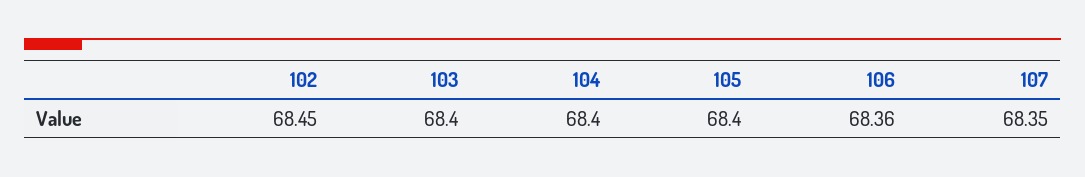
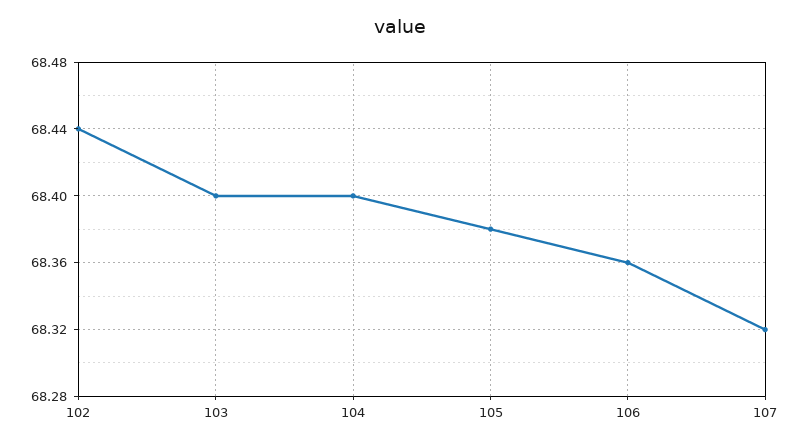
  {
-   "102": 68.45,
+   "102": 68.44,
    "103": 68.4,
    "104": 68.4,
-   "105": 68.4,
+   "105": 68.38,
    "106": 68.36,
-   "107": 68.35
+   "107": 68.32
  }

